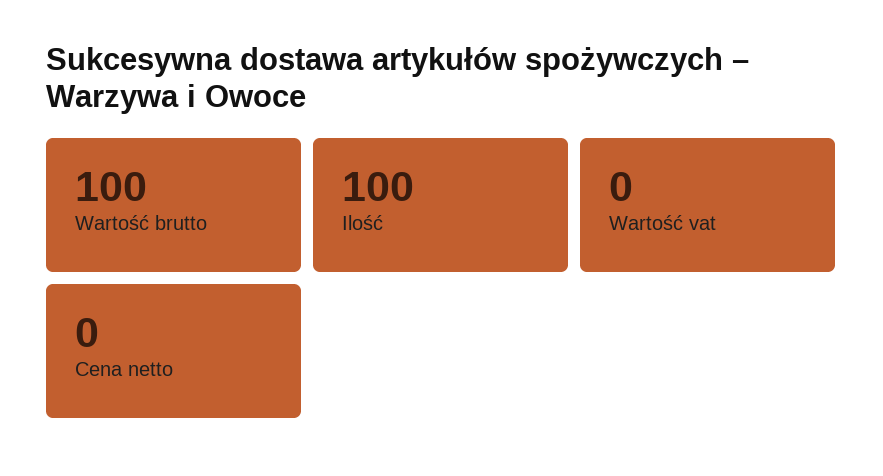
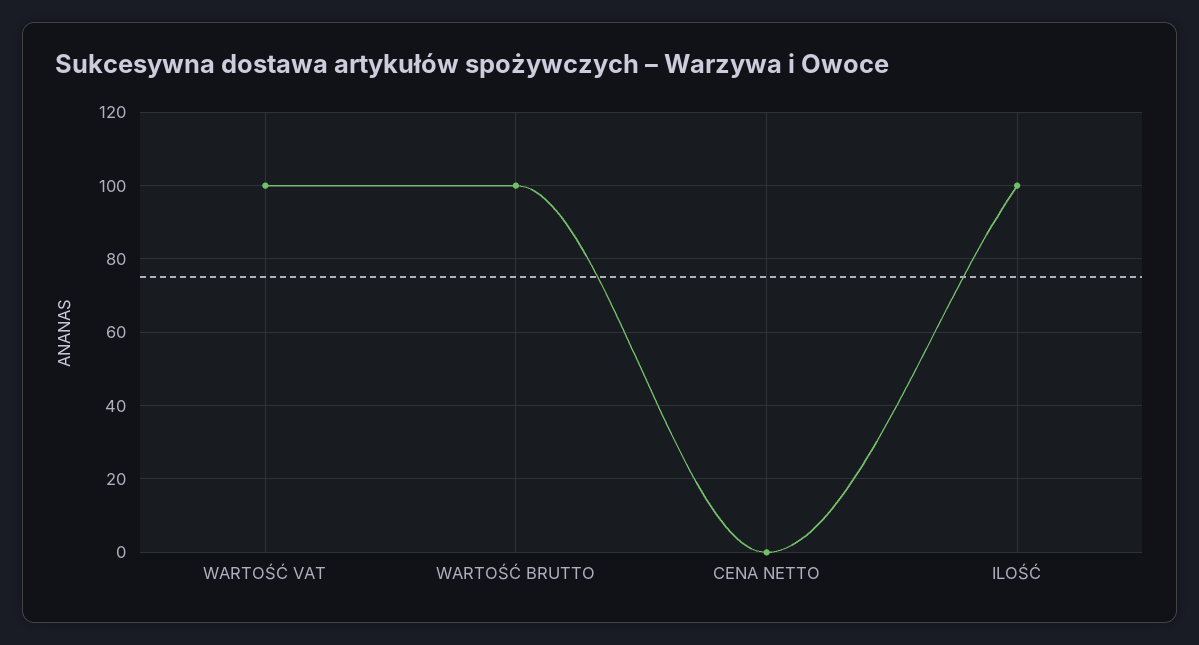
  {
    "Wartość brutto": 100,
    "Ilość": 100,
-   "Wartość vat": 0,
+   "Wartość vat": 100,
    "Cena netto": 0
  }

